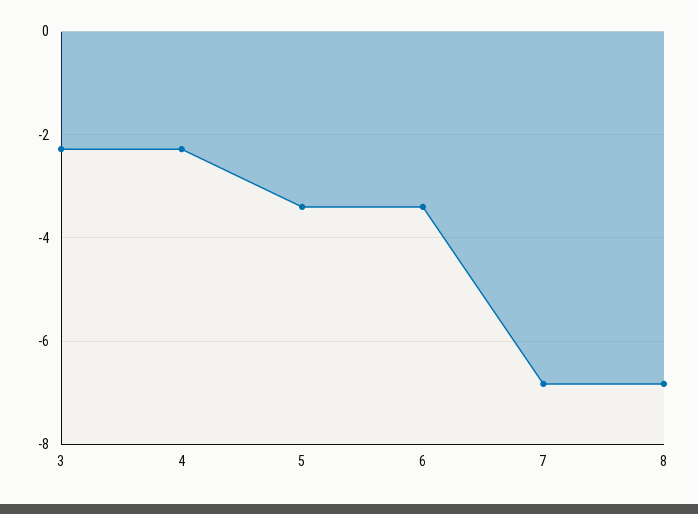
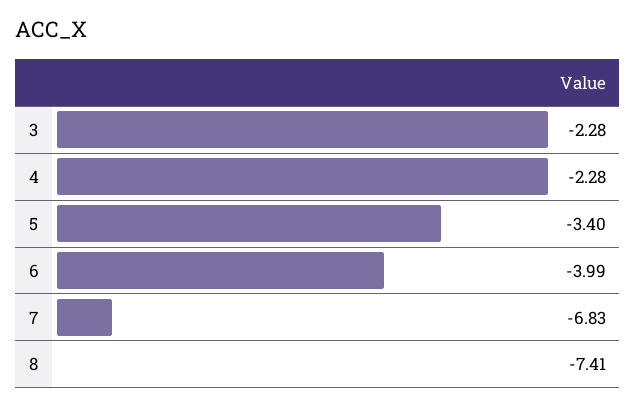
  {
    "3": -2.28,
    "4": -2.28,
    "5": -3.4,
-   "6": -3.4,
+   "6": -3.99,
    "7": -6.83,
-   "8": -6.8
+   "8": -7.41
  }

